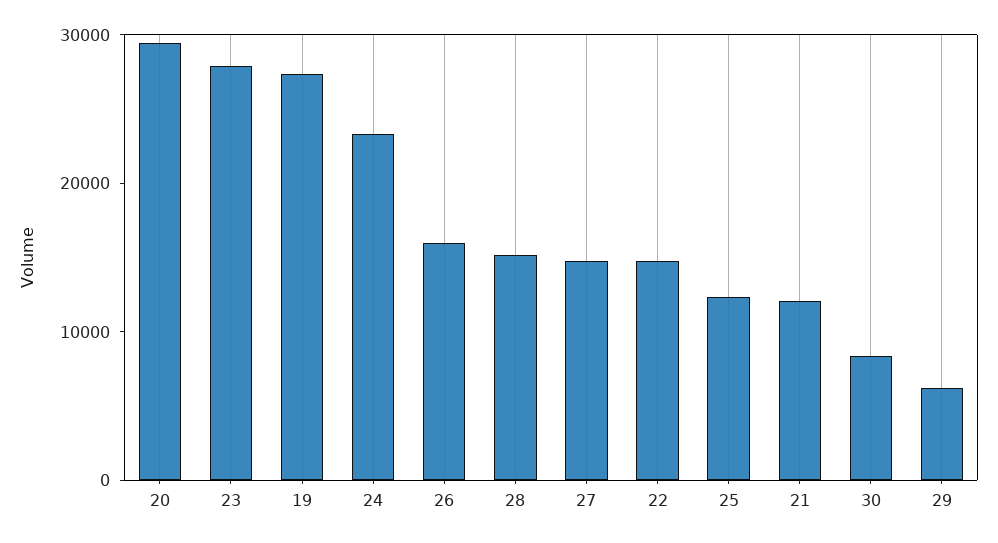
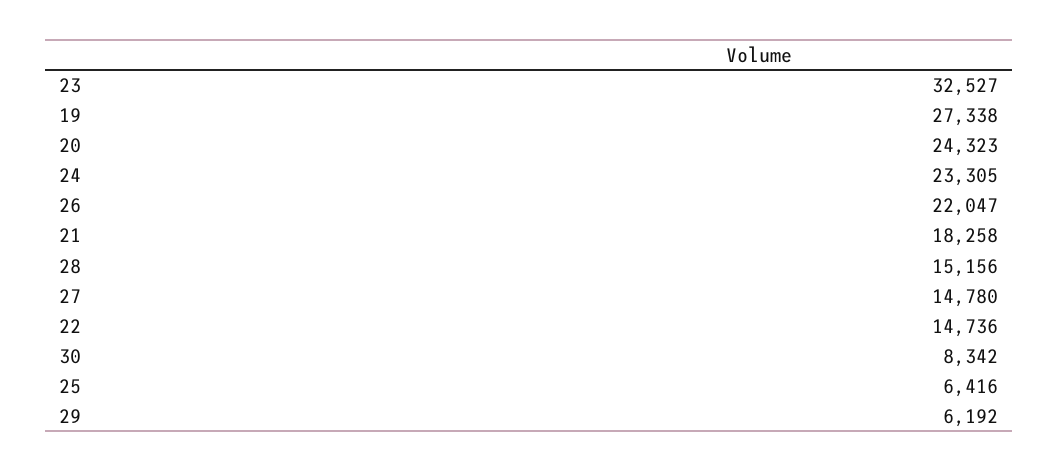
  {
-   "20": 30000,
+   "20": 24323,
-   "23": 28000,
+   "23": 32527,
    "19": 27338,
    "24": 23305,
-   "26": 16000,
+   "26": 22047,
    "28": 15156,
    "27": 14780,
    "22": 14736,
-   "25": 12000,
+   "25": 6416,
-   "21": 12000,
+   "21": 18258,
    "30": 8342,
    "29": 6192
  }

